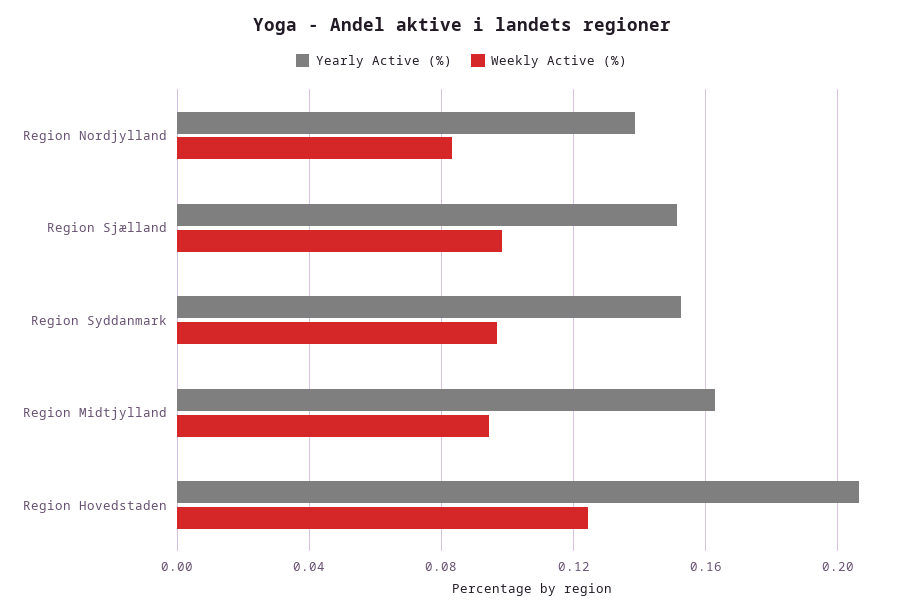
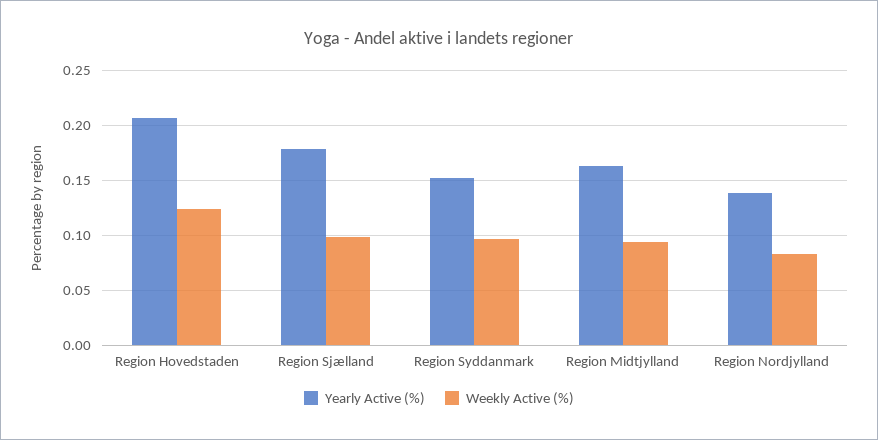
  {
    "Yearly Active (%)": {
      "Region Nordjylland": 0.14,
-     "Region Sjælland": 0.15,
+     "Region Sjælland": 0.18,
      "Region Syddanmark": 0.15,
      "Region Midtjylland": 0.165,
      "Region Hovedstaden": 0.205
    },
    "Weekly Active (%)": {
      "Region Nordjylland": 0.085,
      "Region Sjælland": 0.1,
      "Region Syddanmark": 0.095,
      "Region Midtjylland": 0.095,
      "Region Hovedstaden": 0.125
    }
  }

